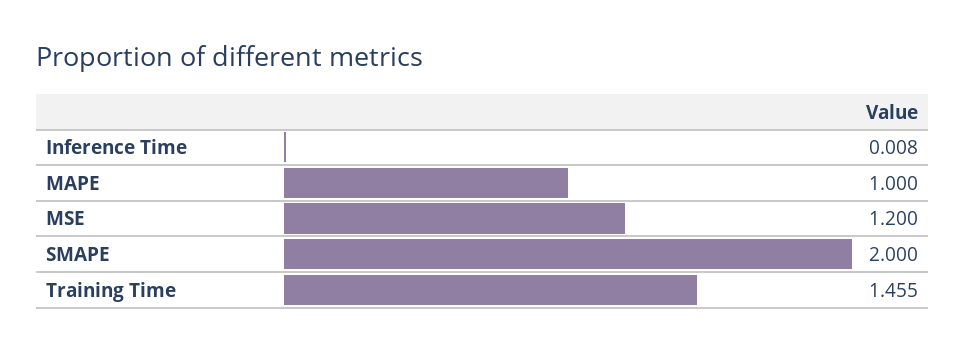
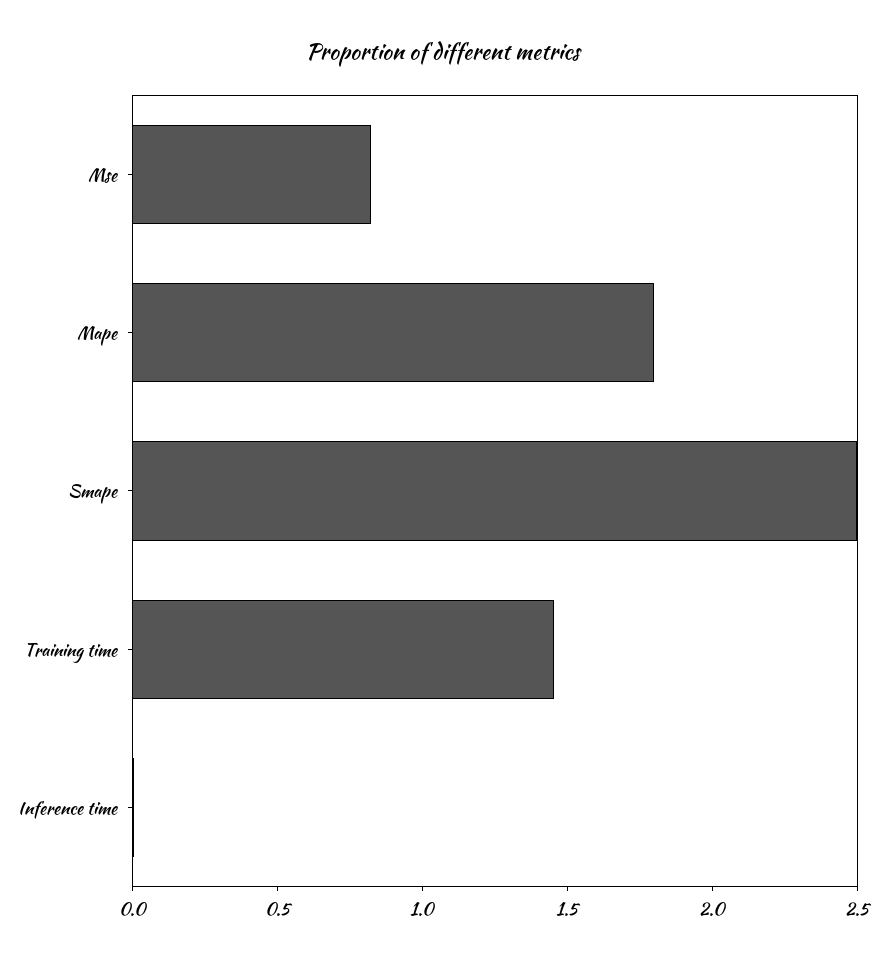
  {
    "Inference Time": 0.008,
-   "MAPE": 1,
+   "MAPE": 1.8,
-   "MSE": 1.2,
+   "MSE": 0.8,
-   "SMAPE": 2,
+   "SMAPE": 2.5,
    "Training Time": 1.455
  }

